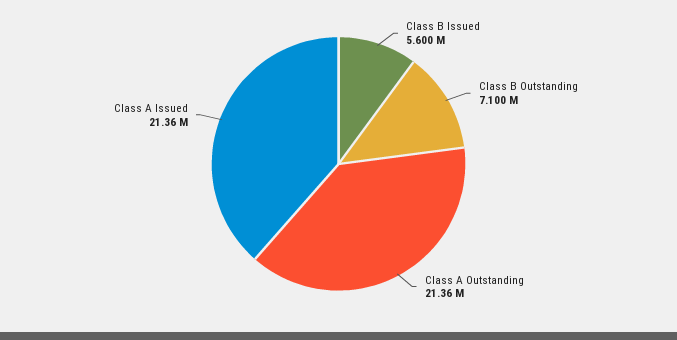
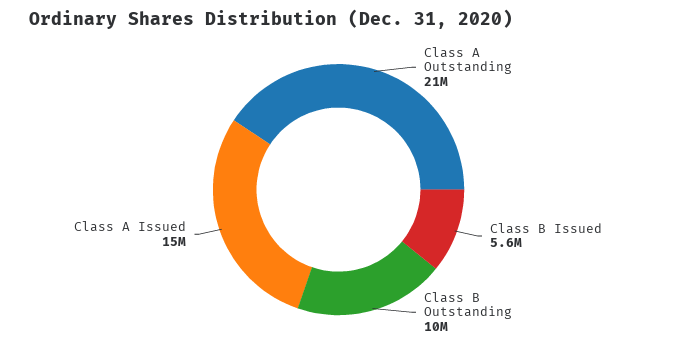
  {
    "Class B Issued": 5600000,
-   "Class B Outstanding": 7100000,
+   "Class B Outstanding": 10000000,
    "Class A Outstanding": 21360000,
-   "Class A Issued": 21360000
+   "Class A Issued": 15000000
  }

